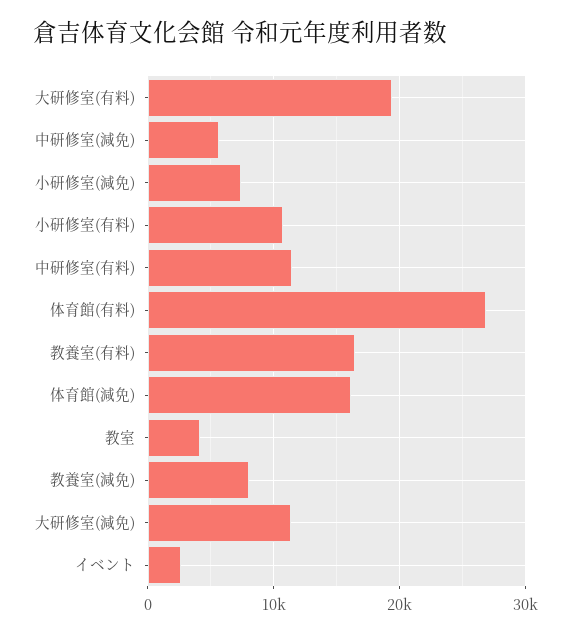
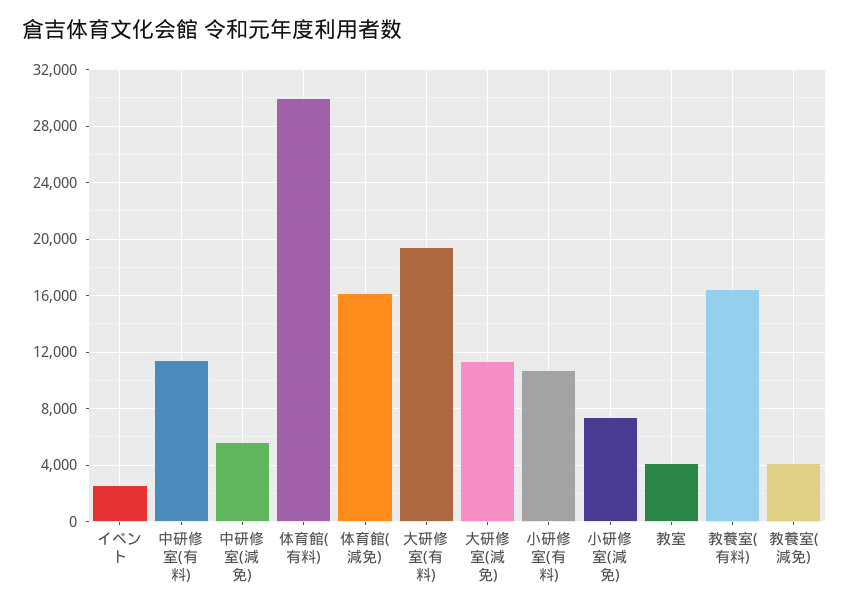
  {
    "大研修室(有料)": 19500,
    "中研修室(減免)": 5500,
    "小研修室(減免)": 7500,
    "小研修室(有料)": 11000,
    "中研修室(有料)": 11500,
-   "体育館(有料)": 27000,
+   "体育館(有料)": 30000,
    "教養室(有料)": 16500,
    "体育館(減免)": 16000,
    "教室": 4000,
-   "教養室(減免)": 8000,
+   "教養室(減免)": 4000,
    "大研修室(減免)": 11500,
    "イベント": 2500
  }

